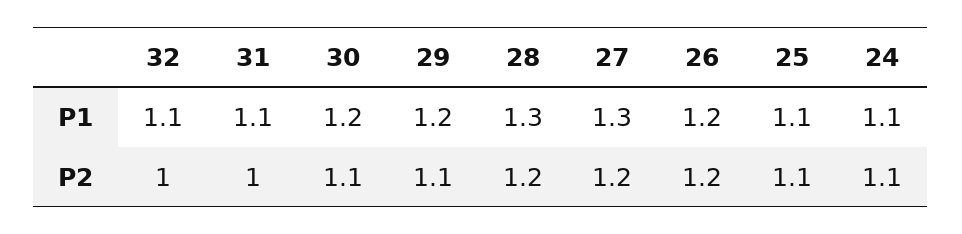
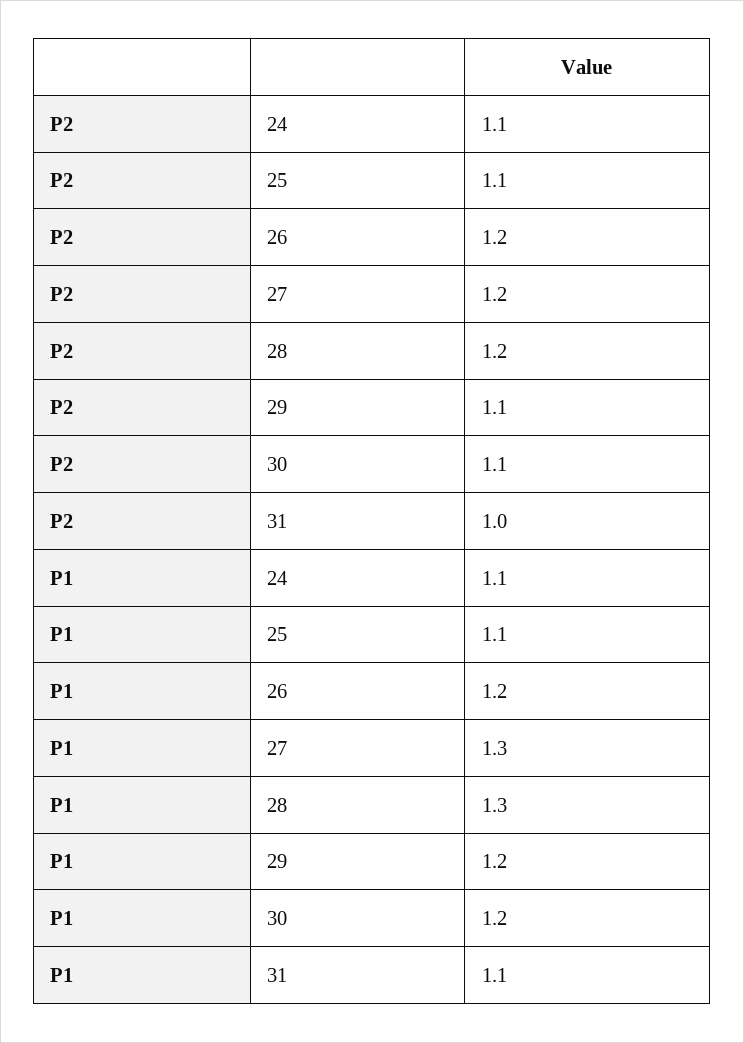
  {
-   "32": {
-     "P1": 1.1,
-     "P2": 1
-   },
    "31": {
      "P1": 1.1,
      "P2": 1
    },
    "30": {
      "P1": 1.2,
      "P2": 1.1
    },
    "29": {
      "P1": 1.2,
      "P2": 1.1
    },
    "28": {
      "P1": 1.3,
      "P2": 1.2
    },
    "27": {
      "P1": 1.3,
      "P2": 1.2
    },
    "26": {
      "P1": 1.2,
      "P2": 1.2
    },
    "25": {
      "P1": 1.1,
      "P2": 1.1
    },
    "24": {
      "P1": 1.1,
      "P2": 1.1
    }
  }

